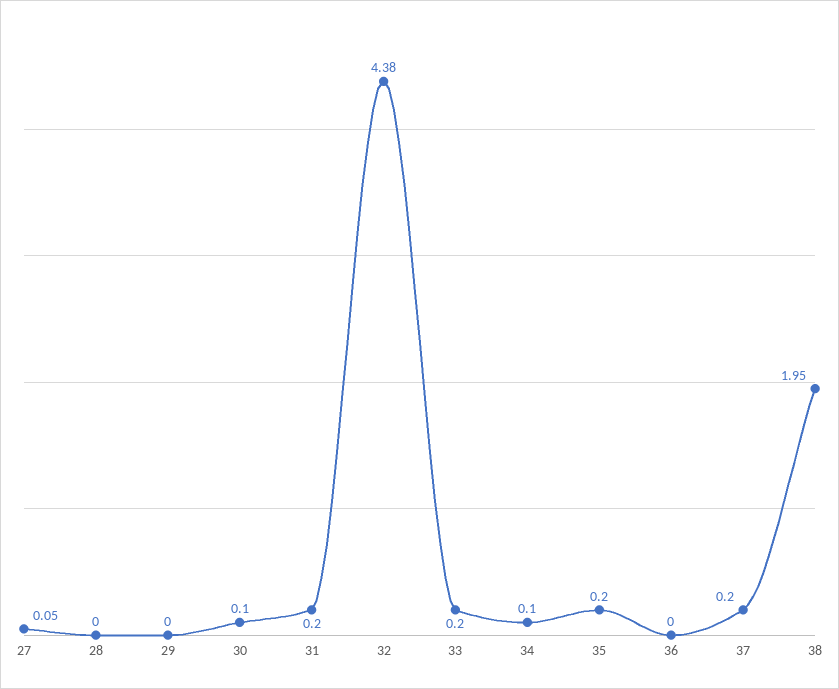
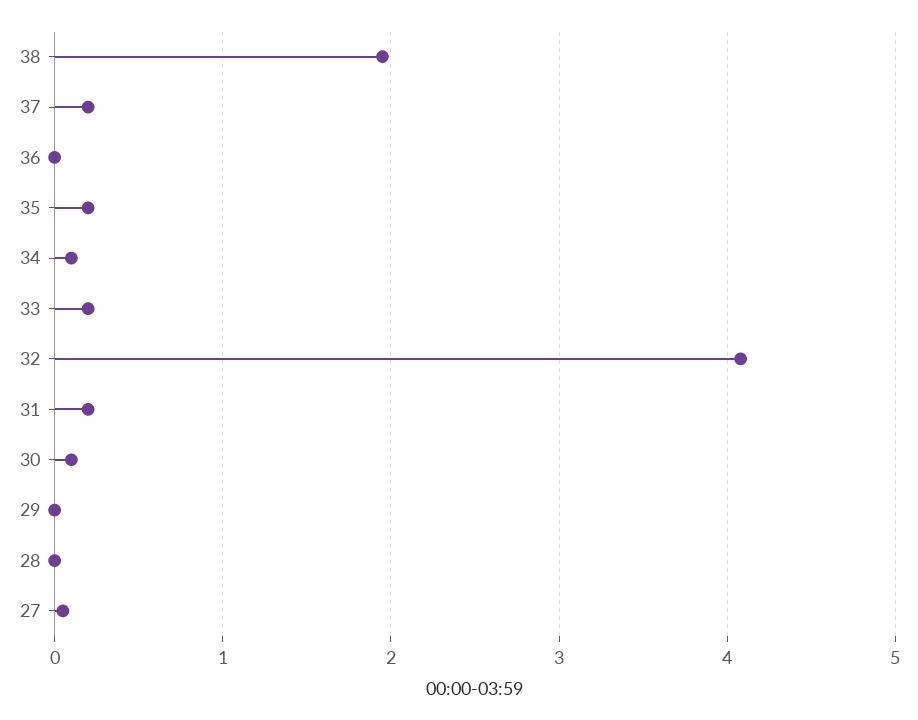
  {
    "27": 0.05,
    "28": 0,
    "29": 0,
    "30": 0.1,
    "31": 0.2,
-   "32": 4.38,
+   "32": 4.1,
    "33": 0.2,
    "34": 0.1,
    "35": 0.2,
    "36": 0,
    "37": 0.2,
    "38": 1.95
  }

